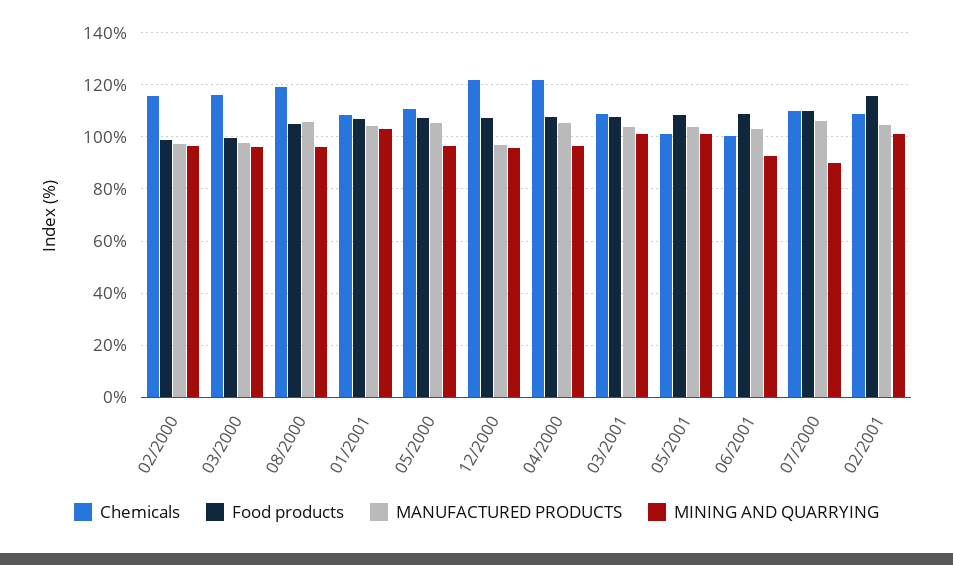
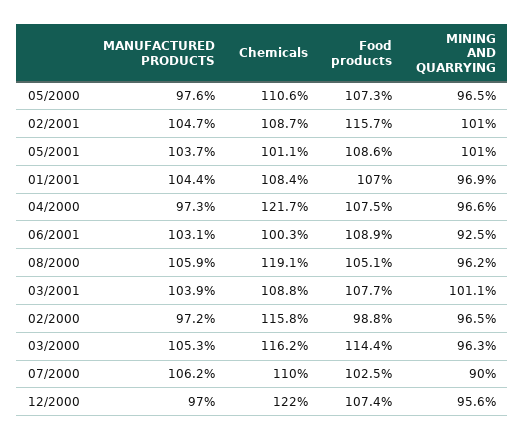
  {
    "Chemicals": {
      "02/2000": 115.8,
      "03/2000": 116.2,
      "08/2000": 119.1,
      "01/2001": 108.4,
      "05/2000": 110.6,
      "12/2000": 122,
      "04/2000": 121.7,
      "03/2001": 108.8,
      "05/2001": 101.1,
      "06/2001": 100.3,
      "07/2000": 110,
      "02/2001": 108.7
    },
    "Food products": {
      "02/2000": 98.8,
-     "03/2000": 100,
+     "03/2000": 114.4,
      "08/2000": 105.1,
      "01/2001": 107,
      "05/2000": 107.3,
      "12/2000": 107.4,
      "04/2000": 107.5,
      "03/2001": 107.7,
      "05/2001": 108.6,
      "06/2001": 108.9,
-     "07/2000": 110,
+     "07/2000": 102.5,
      "02/2001": 115.7
    },
    "MANUFACTURED PRODUCTS": {
      "02/2000": 97.2,
-     "03/2000": 97.5,
+     "03/2000": 105.3,
      "08/2000": 105.9,
      "01/2001": 104.4,
-     "05/2000": 105,
+     "05/2000": 97.6,
      "12/2000": 97,
-     "04/2000": 105,
+     "04/2000": 97.3,
      "03/2001": 103.9,
      "05/2001": 103.7,
      "06/2001": 103.1,
      "07/2000": 106.2,
      "02/2001": 104.7
    },
    "MINING AND QUARRYING": {
      "02/2000": 96.5,
      "03/2000": 96.3,
      "08/2000": 96.2,
-     "01/2001": 102.5,
+     "01/2001": 96.9,
      "05/2000": 96.5,
      "12/2000": 95.6,
      "04/2000": 96.6,
      "03/2001": 101.1,
      "05/2001": 101,
      "06/2001": 92.5,
      "07/2000": 90,
      "02/2001": 101
    }
  }

